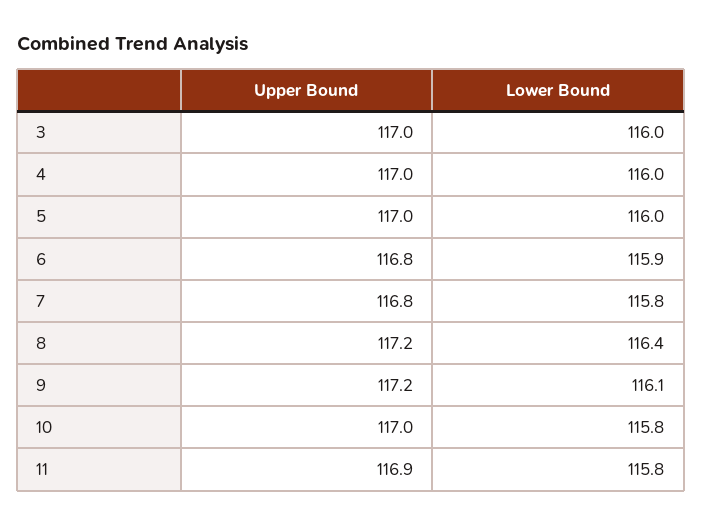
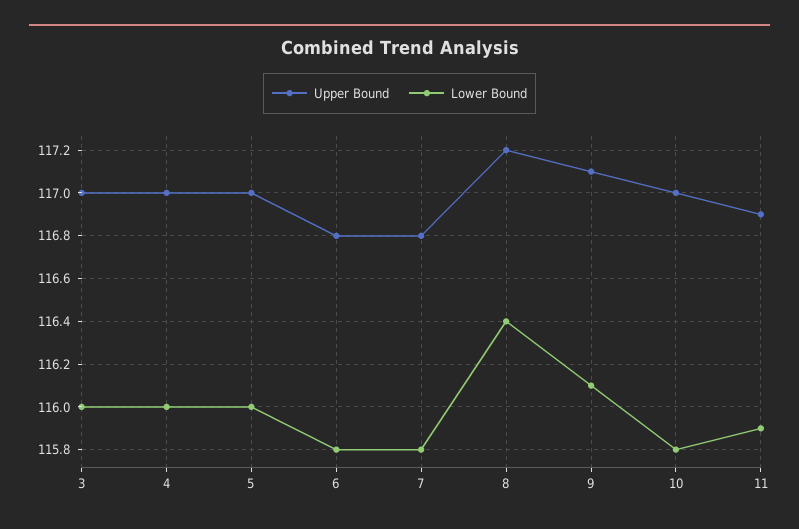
  {
    "Upper Bound": {
      "3": 117,
      "4": 117,
      "5": 117,
      "6": 116.8,
      "7": 116.8,
      "8": 117.2,
-     "9": 117.2,
+     "9": 117.1,
      "10": 117,
      "11": 116.9
    },
    "Lower Bound": {
      "3": 116,
      "4": 116,
      "5": 116,
-     "6": 115.9,
+     "6": 115.8,
      "7": 115.8,
      "8": 116.4,
      "9": 116.1,
      "10": 115.8,
-     "11": 115.8
+     "11": 115.9
    }
  }

